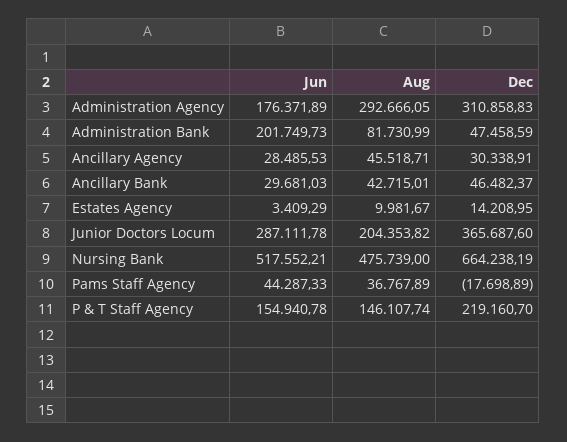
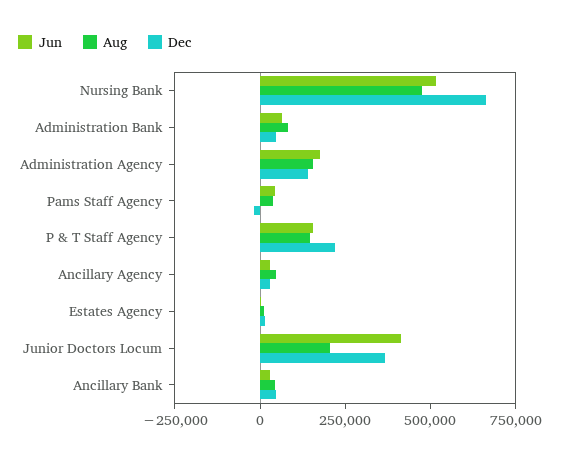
  {
    "Jun": {
      "Administration Agency": 176371.89,
-     "Administration Bank": 201749.73,
+     "Administration Bank": 50000,
      "Ancillary Agency": 28485.53,
      "Ancillary Bank": 29681.03,
      "Estates Agency": 3409.29,
-     "Junior Doctors Locum": 287111.78,
+     "Junior Doctors Locum": 400000,
      "Nursing Bank": 517552.21,
      "Pams Staff Agency": 44287.33,
      "P & T Staff Agency": 154940.78
    },
    "Aug": {
-     "Administration Agency": 292666.05,
+     "Administration Agency": 150000,
      "Administration Bank": 81730.99,
      "Ancillary Agency": 45518.71,
      "Ancillary Bank": 42715.01,
      "Estates Agency": 9981.67,
      "Junior Doctors Locum": 204353.82,
      "Nursing Bank": 475739,
      "Pams Staff Agency": 36767.89,
      "P & T Staff Agency": 146107.74
    },
    "Dec": {
-     "Administration Agency": 310858.83,
+     "Administration Agency": 150000,
      "Administration Bank": 47458.59,
      "Ancillary Agency": 30338.91,
      "Ancillary Bank": 46482.37,
      "Estates Agency": 14208.95,
      "Junior Doctors Locum": 365687.6,
      "Nursing Bank": 664238.19,
      "Pams Staff Agency": -17698.89,
      "P & T Staff Agency": 219160.7
    }
  }

